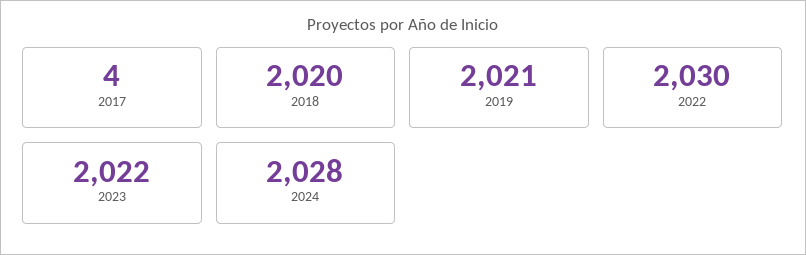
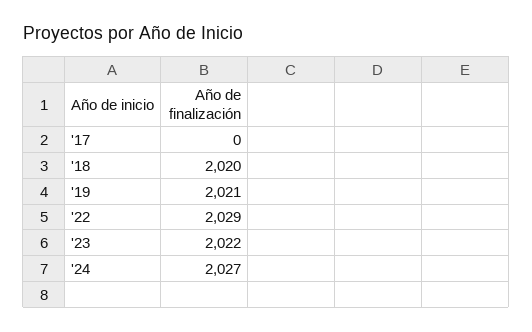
  {
-   "2017": 4,
+   "2017": 0,
    "2018": 2020,
    "2019": 2021,
-   "2022": 2030,
+   "2022": 2029,
    "2023": 2022,
-   "2024": 2028
+   "2024": 2027
  }

